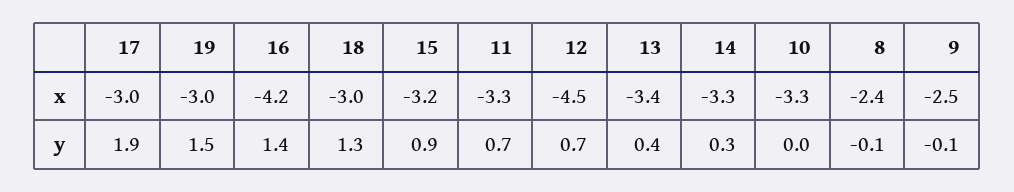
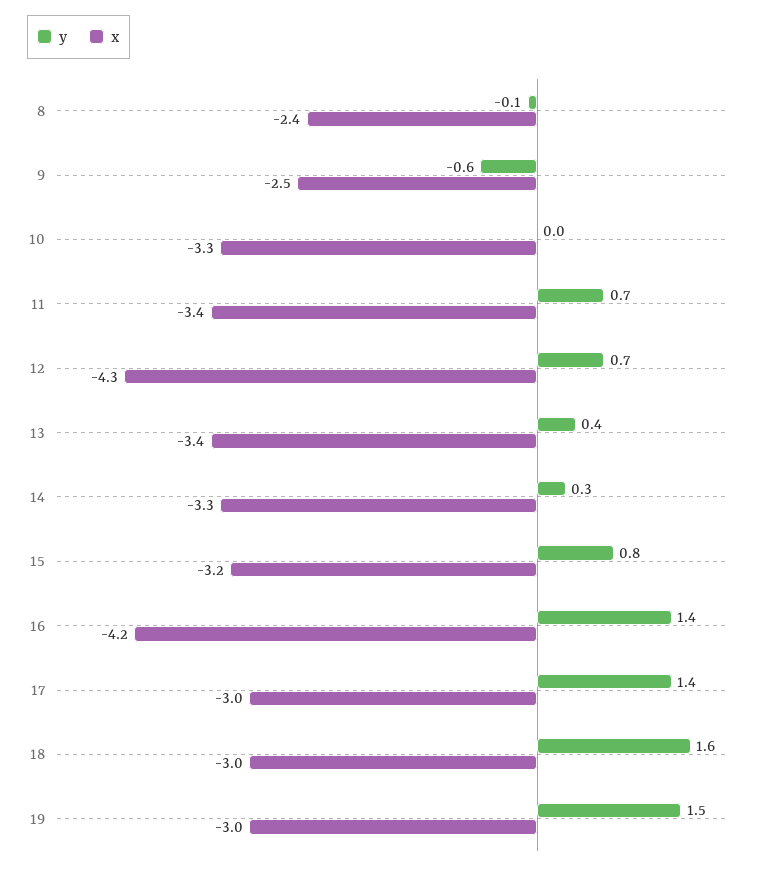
  {
    "x": {
      "17": -3,
      "19": -3,
      "16": -4.2,
      "18": -3,
      "15": -3.2,
-     "11": -3.3,
+     "11": -3.4,
-     "12": -4.5,
+     "12": -4.3,
      "13": -3.4,
      "14": -3.3,
      "10": -3.3,
      "8": -2.4,
      "9": -2.5
    },
    "y": {
-     "17": 1.9,
+     "17": 1.4,
      "19": 1.5,
      "16": 1.4,
-     "18": 1.3,
+     "18": 1.6,
-     "15": 0.9,
+     "15": 0.8,
      "11": 0.7,
      "12": 0.7,
      "13": 0.4,
      "14": 0.3,
      "10": 0,
      "8": -0.1,
-     "9": -0.1
+     "9": -0.6
    }
  }

